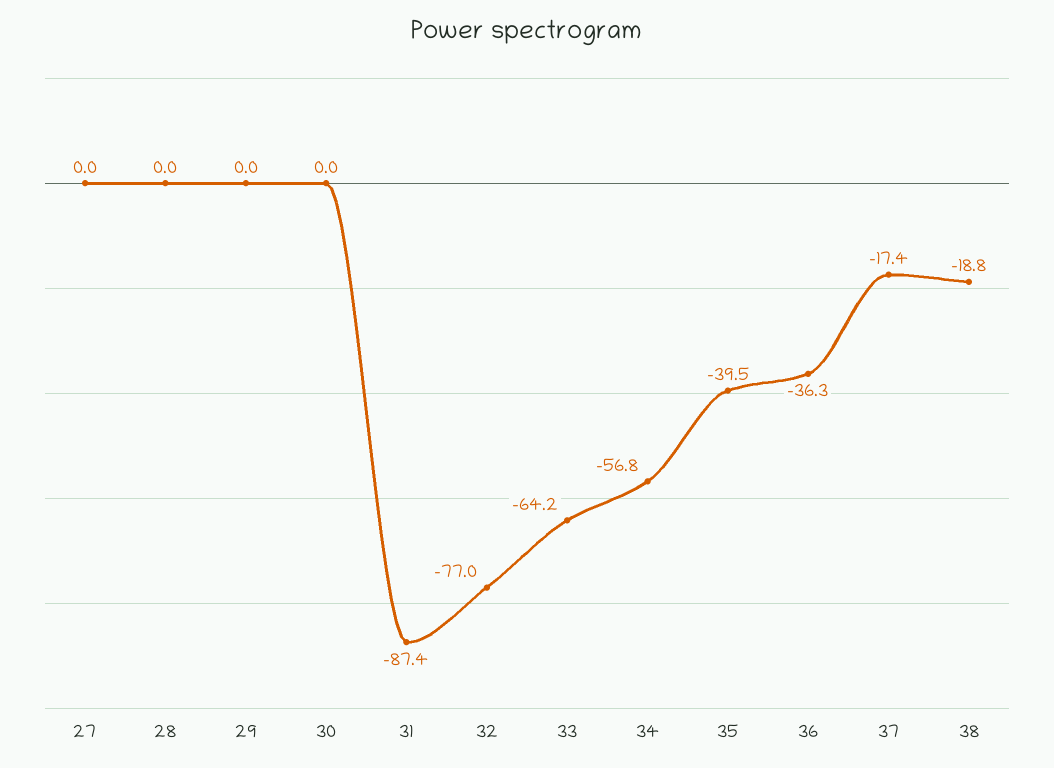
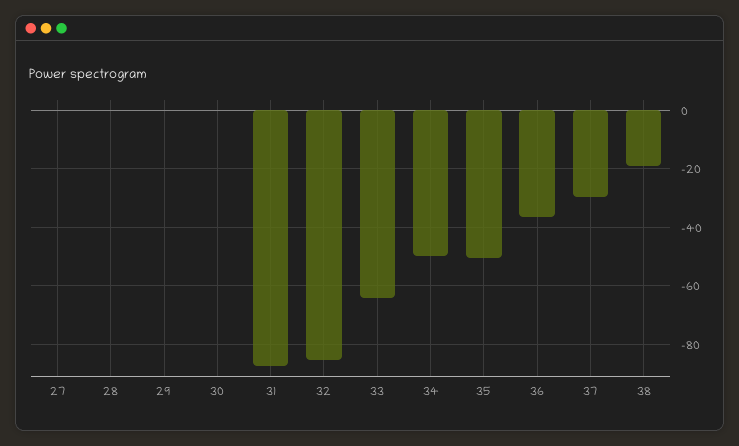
  {
    "27": 0,
    "28": 0,
    "29": 0,
    "30": 0,
    "31": -87.4,
-   "32": -77,
+   "32": -85,
    "33": -64.2,
-   "34": -56.8,
+   "34": -50,
-   "35": -39.5,
+   "35": -50,
    "36": -36.3,
-   "37": -17.4,
+   "37": -30,
    "38": -18.8
  }

